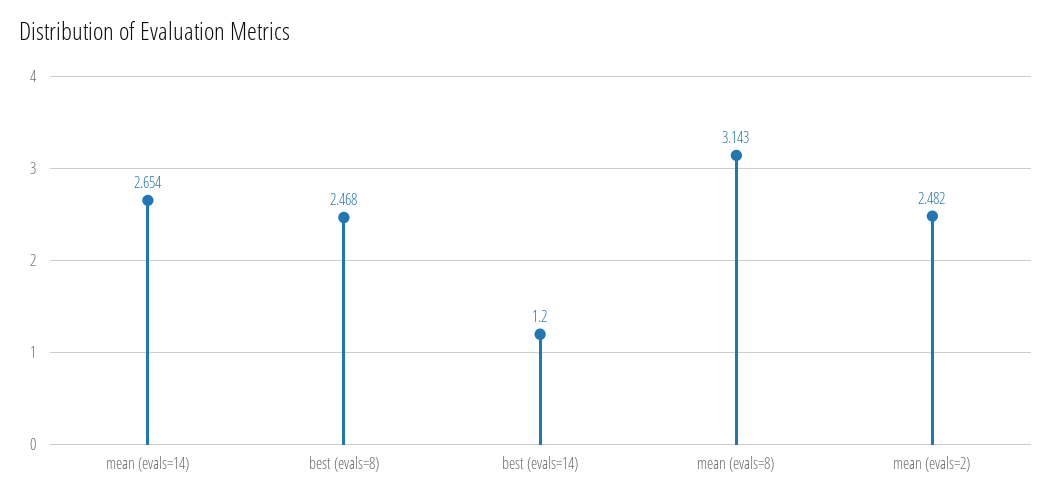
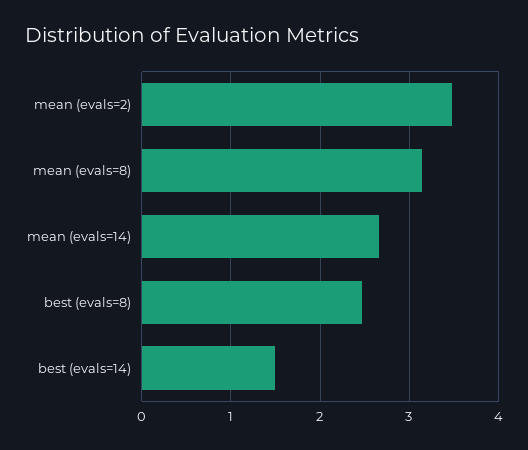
  {
    "mean (evals=14)": 2.654,
    "best (evals=8)": 2.468,
-   "best (evals=14)": 1.2,
+   "best (evals=14)": 1.5,
    "mean (evals=8)": 3.143,
-   "mean (evals=2)": 2.482
+   "mean (evals=2)": 3.5
  }

